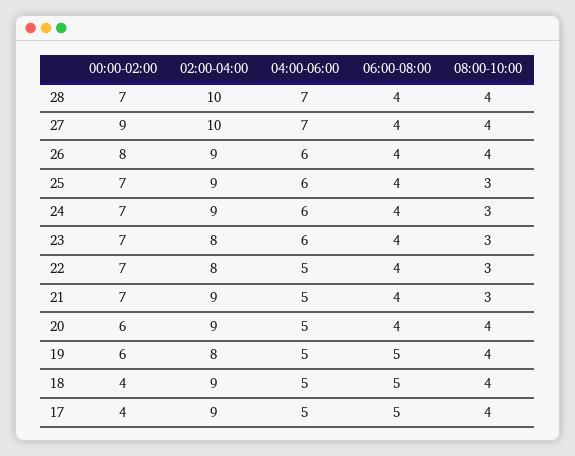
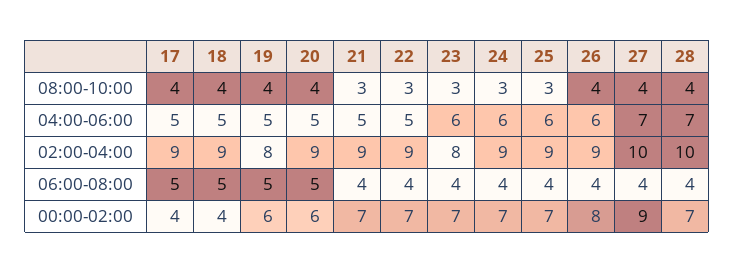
  {
    "00:00-02:00": {
      "28": 7,
      "27": 9,
      "26": 8,
      "25": 7,
      "24": 7,
      "23": 7,
      "22": 7,
      "21": 7,
      "20": 6,
      "19": 6,
      "18": 4,
      "17": 4
    },
    "02:00-04:00": {
      "28": 10,
      "27": 10,
      "26": 9,
      "25": 9,
      "24": 9,
      "23": 8,
-     "22": 8,
+     "22": 9,
      "21": 9,
      "20": 9,
      "19": 8,
      "18": 9,
      "17": 9
    },
    "04:00-06:00": {
      "28": 7,
      "27": 7,
      "26": 6,
      "25": 6,
      "24": 6,
      "23": 6,
      "22": 5,
      "21": 5,
      "20": 5,
      "19": 5,
      "18": 5,
      "17": 5
    },
    "06:00-08:00": {
      "28": 4,
      "27": 4,
      "26": 4,
      "25": 4,
      "24": 4,
      "23": 4,
      "22": 4,
      "21": 4,
-     "20": 4,
+     "20": 5,
      "19": 5,
      "18": 5,
      "17": 5
    },
    "08:00-10:00": {
      "28": 4,
      "27": 4,
      "26": 4,
      "25": 3,
      "24": 3,
      "23": 3,
      "22": 3,
      "21": 3,
      "20": 4,
      "19": 4,
      "18": 4,
      "17": 4
    }
  }

